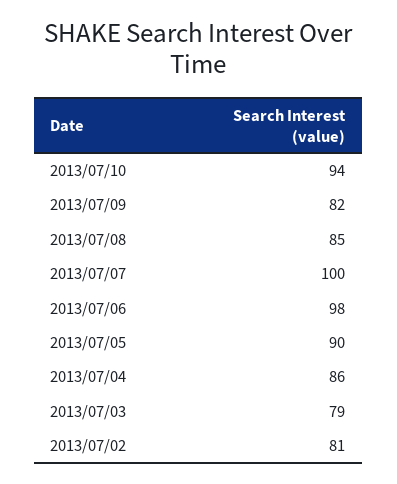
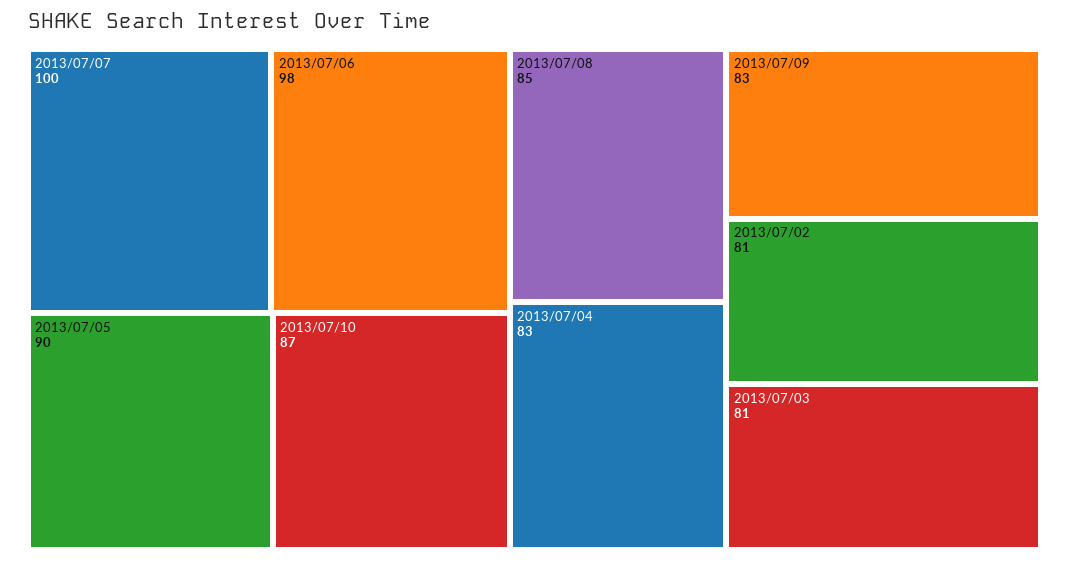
  {
-   "2013/07/10": 94,
+   "2013/07/10": 87,
-   "2013/07/09": 82,
+   "2013/07/09": 83,
    "2013/07/08": 85,
    "2013/07/07": 100,
    "2013/07/06": 98,
    "2013/07/05": 90,
-   "2013/07/04": 86,
+   "2013/07/04": 83,
-   "2013/07/03": 79,
+   "2013/07/03": 81,
    "2013/07/02": 81
  }

